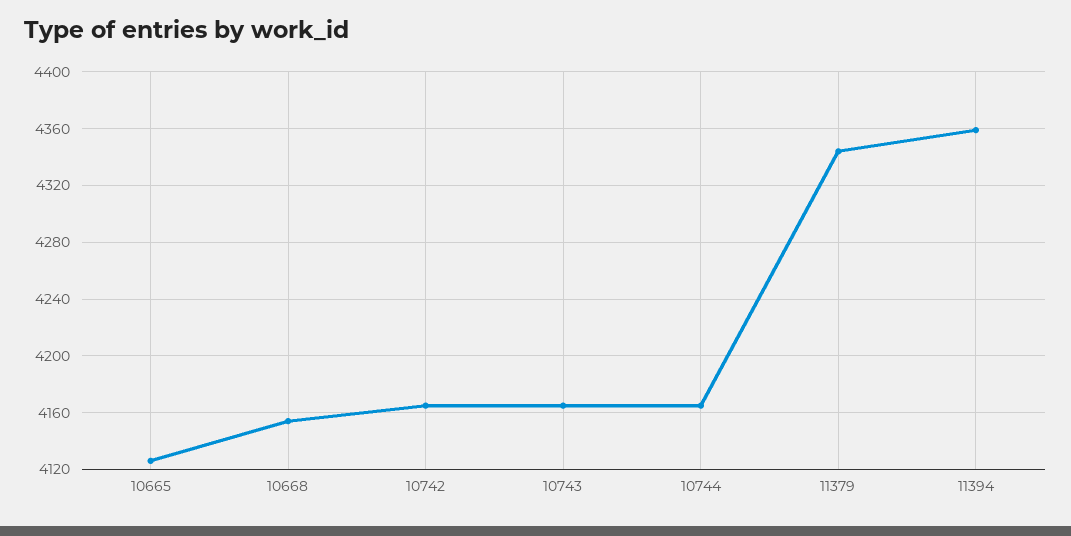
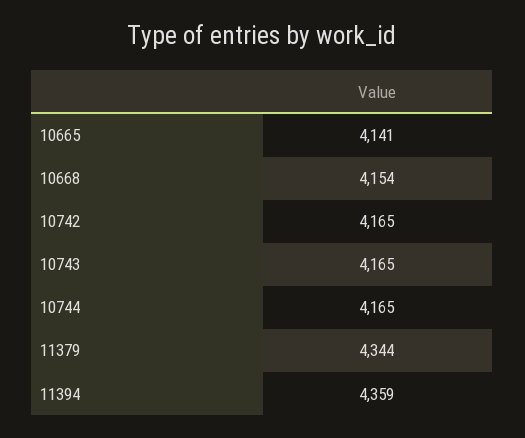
  {
-   "10665": 4125,
+   "10665": 4141,
    "10668": 4154,
    "10742": 4165,
    "10743": 4165,
    "10744": 4165,
    "11379": 4344,
    "11394": 4359
  }

